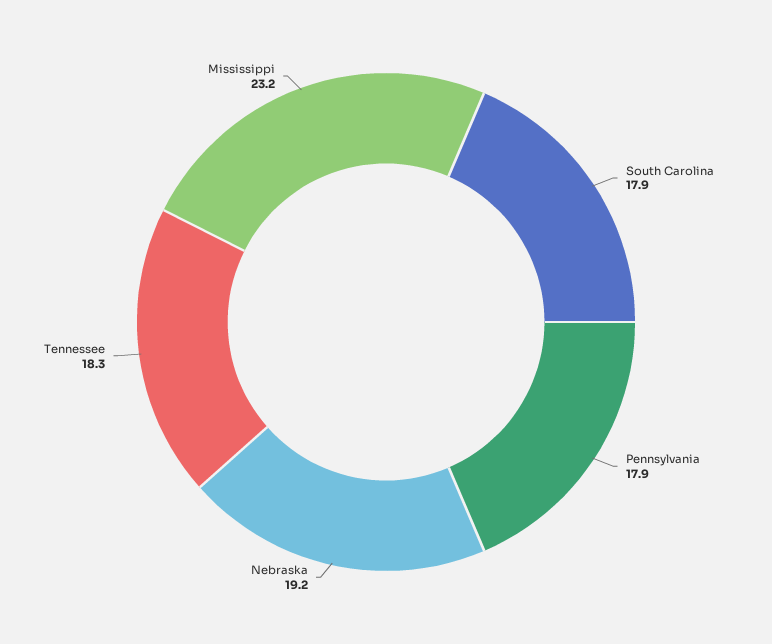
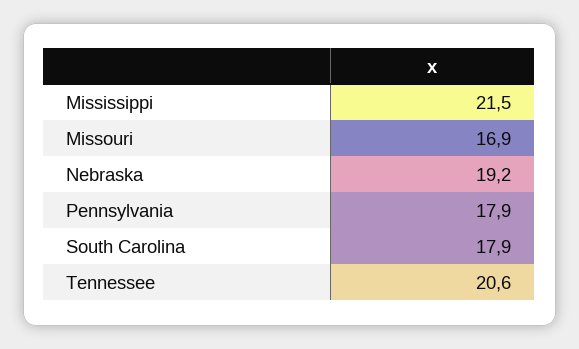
  {
    "South Carolina": 17.9,
    "Pennsylvania": 17.9,
    "Nebraska": 19.2,
-   "Tennessee": 18.3,
+   "Tennessee": 20.6,
-   "Mississippi": 23.2
+   "Mississippi": 21.5,
+   "Missouri": 16.9
  }

